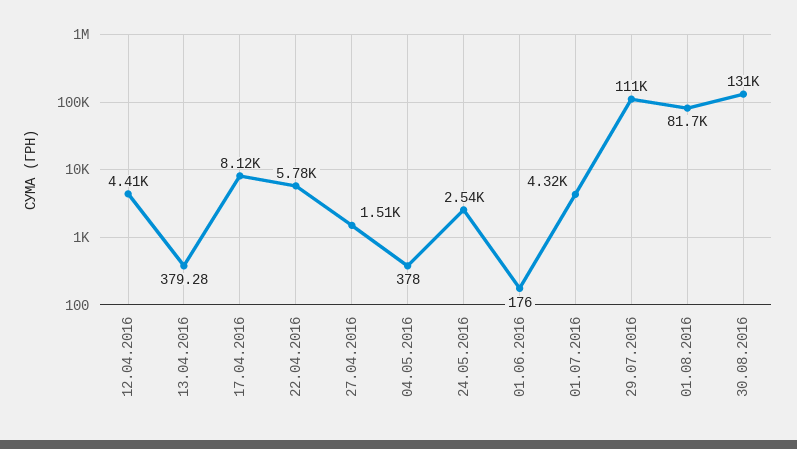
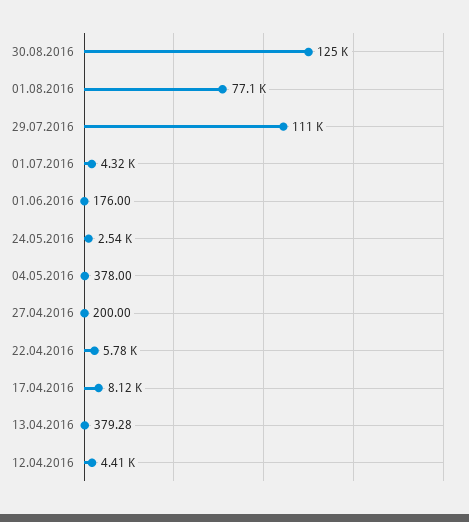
  {
    "12.04.2016": 4410,
    "13.04.2016": 379.28,
    "17.04.2016": 8120,
    "22.04.2016": 5780,
-   "27.04.2016": 1510,
+   "27.04.2016": 200,
    "04.05.2016": 378,
    "24.05.2016": 2540,
    "01.06.2016": 176,
    "01.07.2016": 4320,
    "29.07.2016": 111000,
-   "01.08.2016": 81700,
+   "01.08.2016": 77100,
-   "30.08.2016": 131000
+   "30.08.2016": 125000
  }

